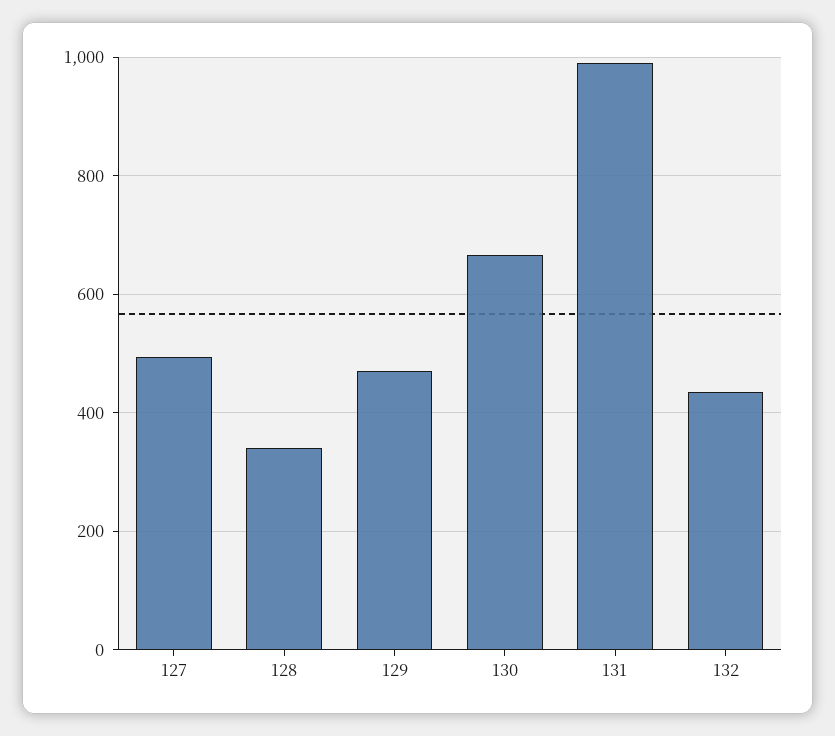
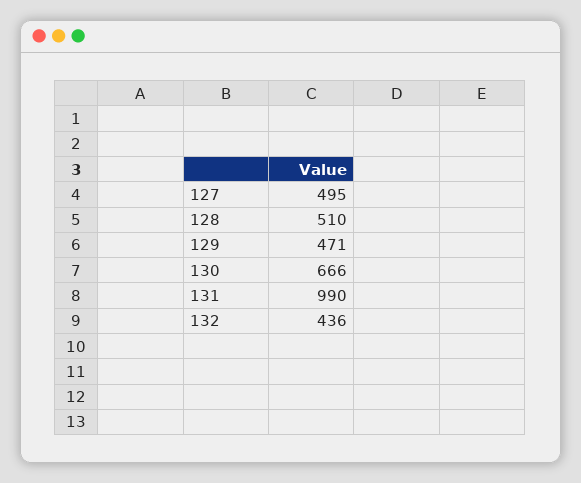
  {
    "127": 495,
-   "128": 340,
+   "128": 510,
    "129": 471,
    "130": 666,
    "131": 990,
    "132": 436
  }

